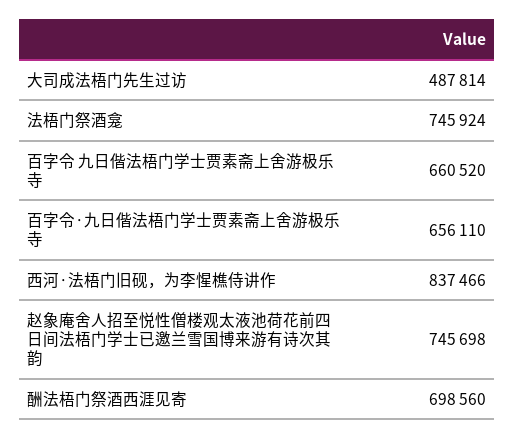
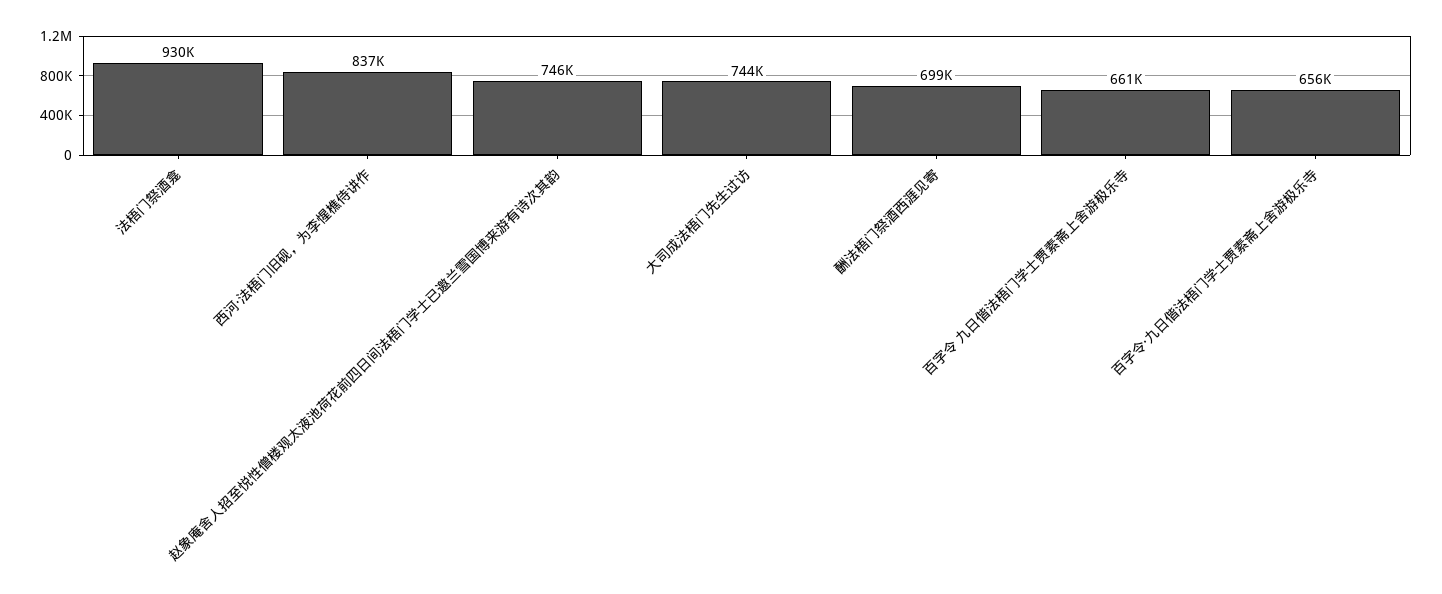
  {
-   "大司成法梧门先生过访": 487814,
+   "大司成法梧门先生过访": 744000,
-   "法梧门祭酒龛": 745924,
+   "法梧门祭酒龛": 930000,
    "百字令 九日偕法梧门学士贾素斋上舍游极乐寺": 660520,
    "百字令·九日偕法梧门学士贾素斋上舍游极乐寺": 656110,
    "西河·法梧门旧砚，为李惺樵侍讲作": 837466,
    "赵象庵舍人招至悦性僧楼观太液池荷花前四日间法梧门学士已邀兰雪国博来游有诗次其韵": 745698,
    "酬法梧门祭酒西涯见寄": 698560
  }

